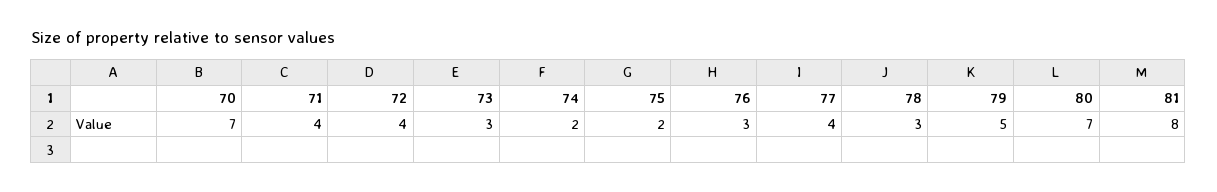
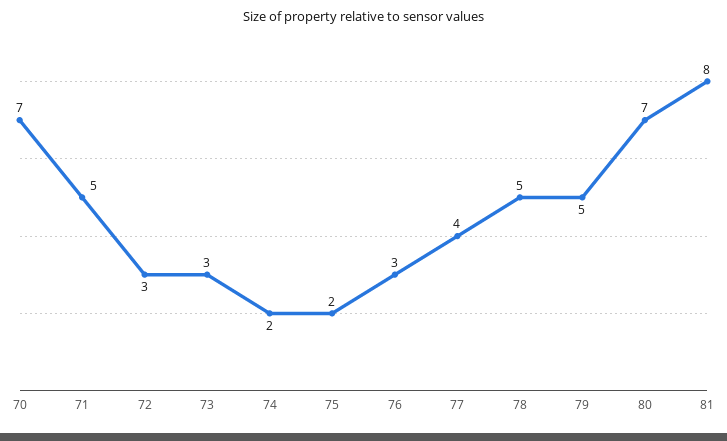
  {
    "70": 7,
-   "71": 4,
+   "71": 5,
-   "72": 4,
+   "72": 3,
    "73": 3,
    "74": 2,
    "75": 2,
    "76": 3,
    "77": 4,
-   "78": 3,
+   "78": 5,
    "79": 5,
    "80": 7,
    "81": 8
  }

